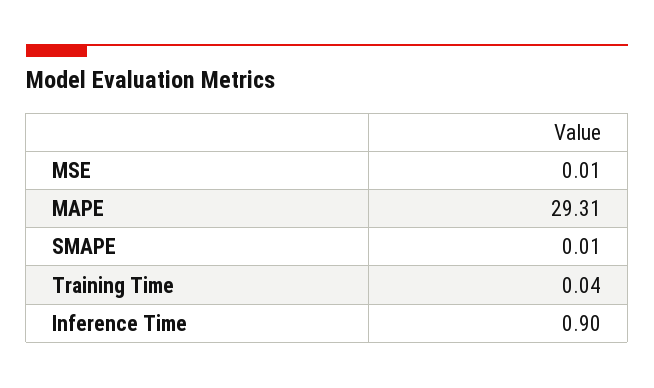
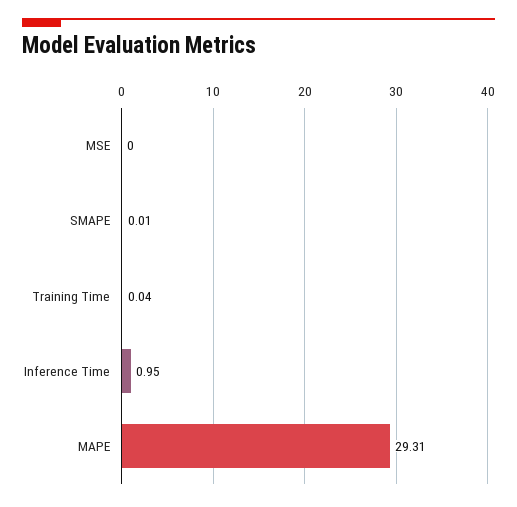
  {
-   "MSE": 0.01,
+   "MSE": 0,
    "MAPE": 29.31,
    "SMAPE": 0.01,
    "Training Time": 0.04,
-   "Inference Time": 0.9
+   "Inference Time": 0.95
  }

